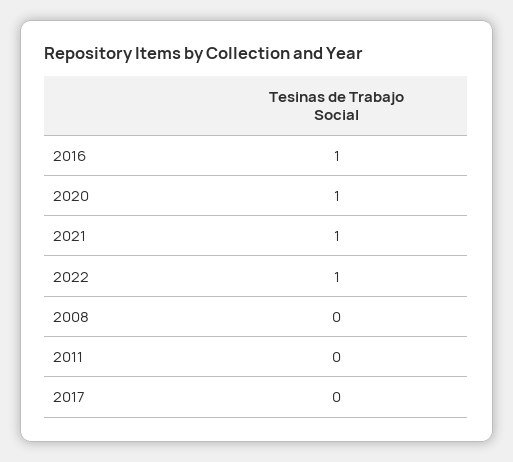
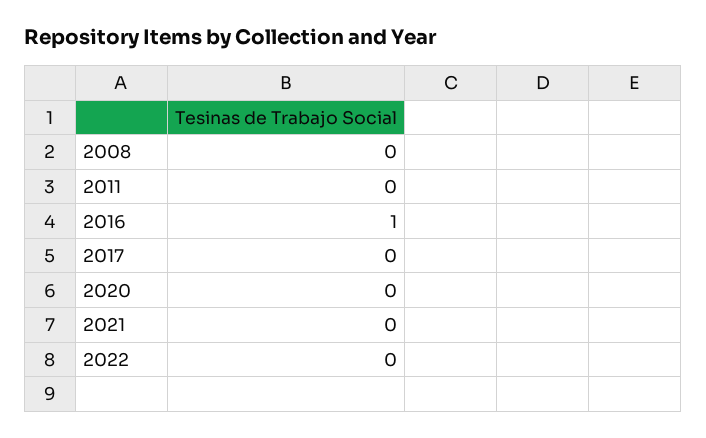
  {
    "2016": 1,
-   "2020": 1,
+   "2020": 0,
-   "2021": 1,
+   "2021": 0,
-   "2022": 1,
+   "2022": 0,
    "2008": 0,
    "2011": 0,
    "2017": 0
  }

